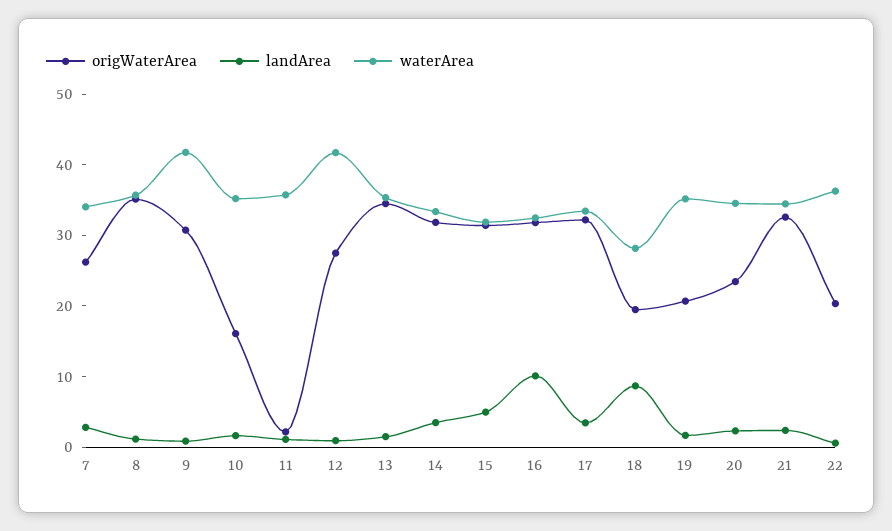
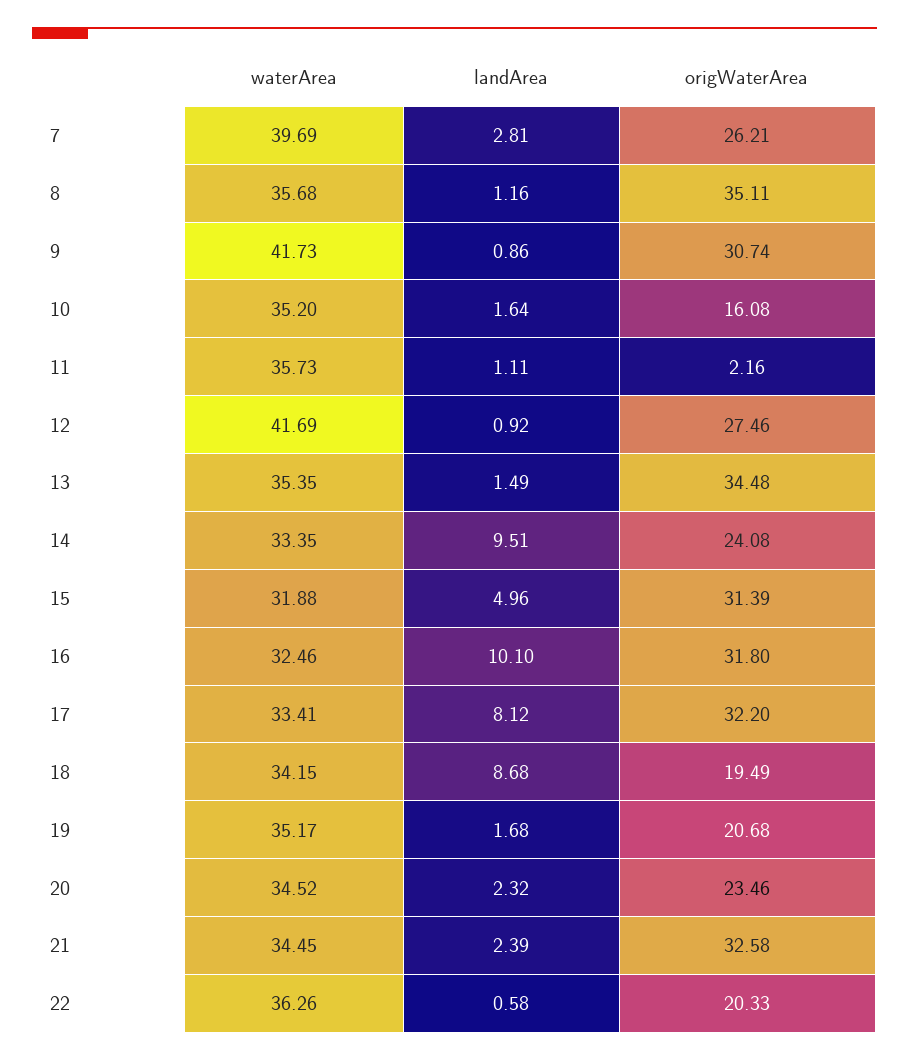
  {
    "origWaterArea": {
      "7": 26.21,
      "8": 35.11,
      "9": 30.74,
      "10": 16.08,
      "11": 2.16,
      "12": 27.46,
      "13": 34.48,
-     "14": 32,
+     "14": 24.08,
      "15": 31.39,
      "16": 31.8,
      "17": 32.2,
      "18": 19.49,
      "19": 20.68,
      "20": 23.46,
      "21": 32.58,
      "22": 20.33
    },
    "landArea": {
      "7": 2.81,
      "8": 1.16,
      "9": 0.86,
      "10": 1.64,
      "11": 1.11,
      "12": 0.92,
      "13": 1.49,
-     "14": 4,
+     "14": 9.51,
      "15": 4.96,
      "16": 10.1,
-     "17": 4,
+     "17": 8.12,
      "18": 8.68,
      "19": 1.68,
      "20": 2.32,
      "21": 2.39,
      "22": 0.58
    },
    "waterArea": {
-     "7": 34,
+     "7": 39.69,
      "8": 35.68,
      "9": 41.73,
      "10": 35.2,
      "11": 35.73,
      "12": 41.69,
      "13": 35.35,
      "14": 33.35,
      "15": 31.88,
      "16": 32.46,
      "17": 33.41,
-     "18": 28,
+     "18": 34.15,
      "19": 35.17,
      "20": 34.52,
      "21": 34.45,
      "22": 36.26
    }
  }

